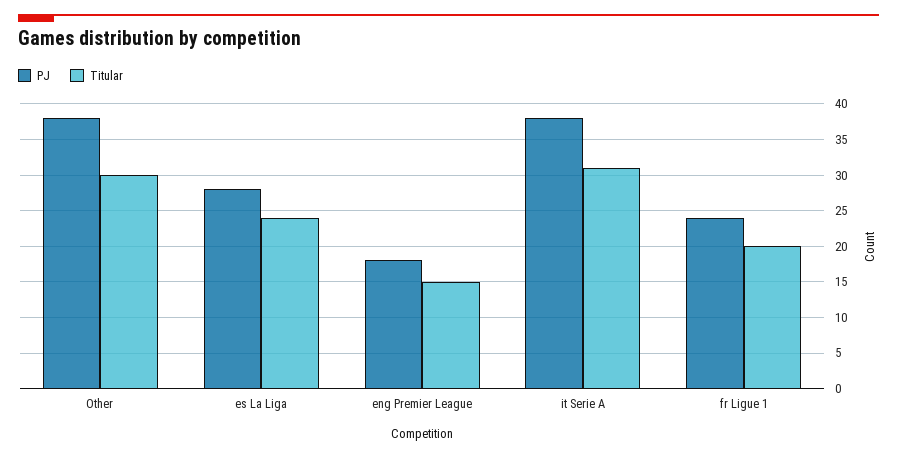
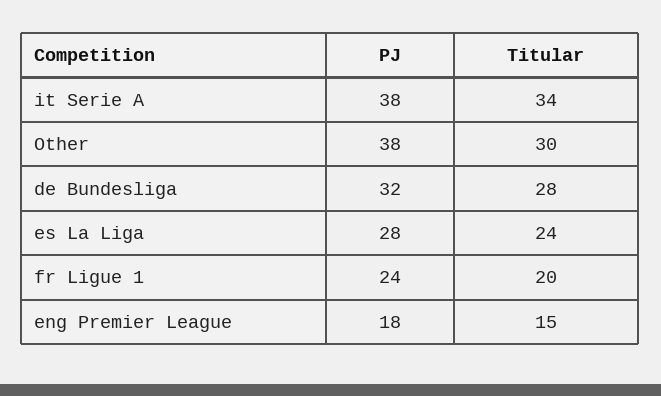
  {
    "PJ": {
      "Other": 38,
      "es La Liga": 28,
      "eng Premier League": 18,
      "it Serie A": 38,
-     "fr Ligue 1": 24
+     "fr Ligue 1": 24,
+     "de Bundesliga": 32
    },
    "Titular": {
      "Other": 30,
      "es La Liga": 24,
      "eng Premier League": 15,
-     "it Serie A": 31,
+     "it Serie A": 34,
-     "fr Ligue 1": 20
+     "fr Ligue 1": 20,
+     "de Bundesliga": 28
    }
  }

